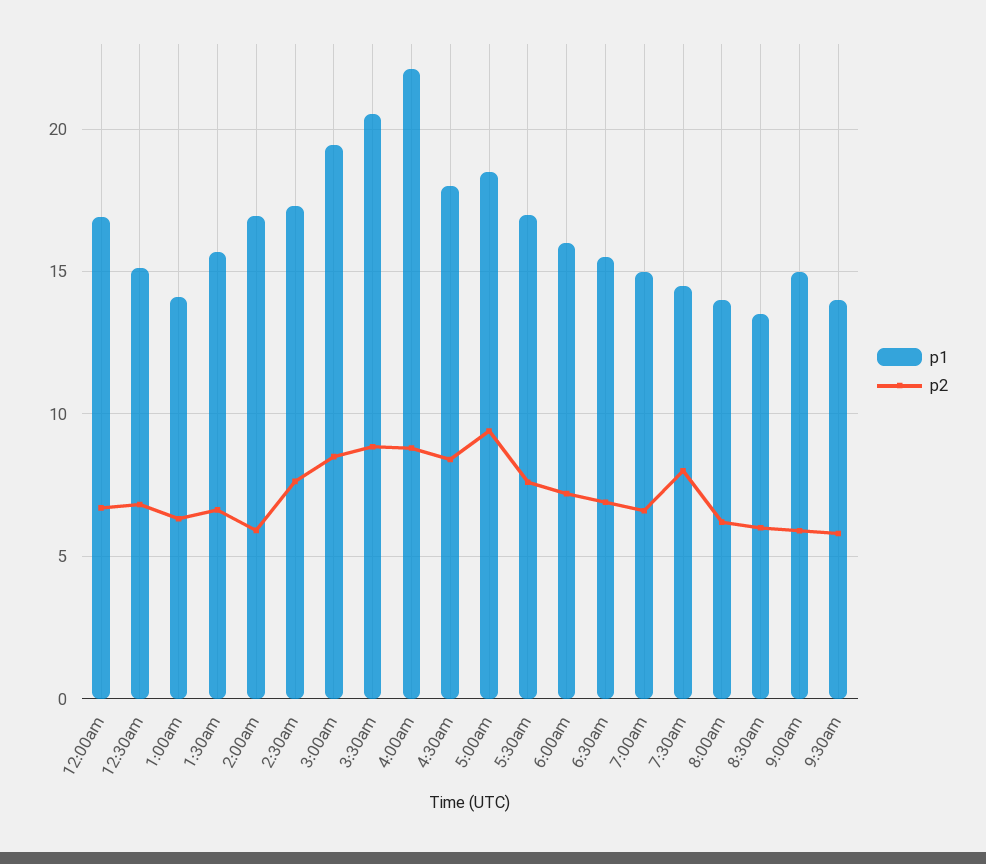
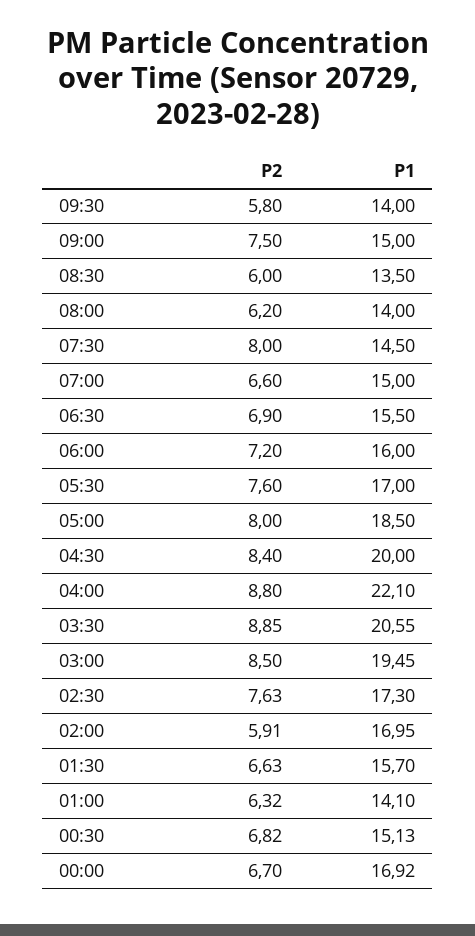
  {
    "p1": {
      "12:00am": 16.92,
      "12:30am": 15.13,
      "1:00am": 14.1,
      "1:30am": 15.7,
      "2:00am": 16.95,
      "2:30am": 17.3,
      "3:00am": 19.45,
      "3:30am": 20.55,
      "4:00am": 22.1,
-     "4:30am": 18,
+     "4:30am": 20,
      "5:00am": 18.5,
      "5:30am": 17,
      "6:00am": 16,
      "6:30am": 15.5,
      "7:00am": 15,
      "7:30am": 14.5,
      "8:00am": 14,
      "8:30am": 13.5,
      "9:00am": 15,
      "9:30am": 14
    },
    "p2": {
      "12:00am": 6.7,
      "12:30am": 6.82,
      "1:00am": 6.32,
      "1:30am": 6.63,
      "2:00am": 5.91,
      "2:30am": 7.63,
      "3:00am": 8.5,
      "3:30am": 8.85,
      "4:00am": 8.8,
      "4:30am": 8.4,
-     "5:00am": 9.5,
+     "5:00am": 8,
      "5:30am": 7.6,
      "6:00am": 7.2,
      "6:30am": 6.9,
      "7:00am": 6.6,
      "7:30am": 8,
      "8:00am": 6.2,
      "8:30am": 6,
-     "9:00am": 6,
+     "9:00am": 7.5,
      "9:30am": 5.8
    }
  }

